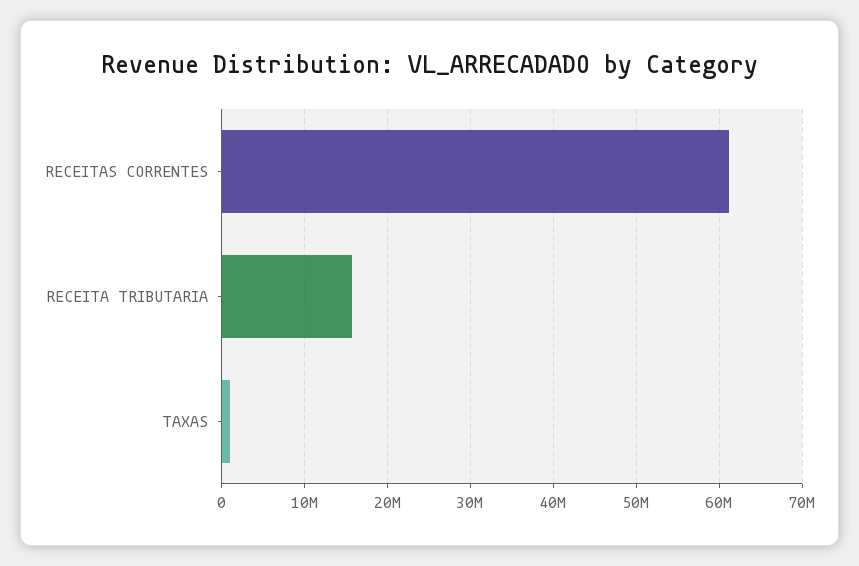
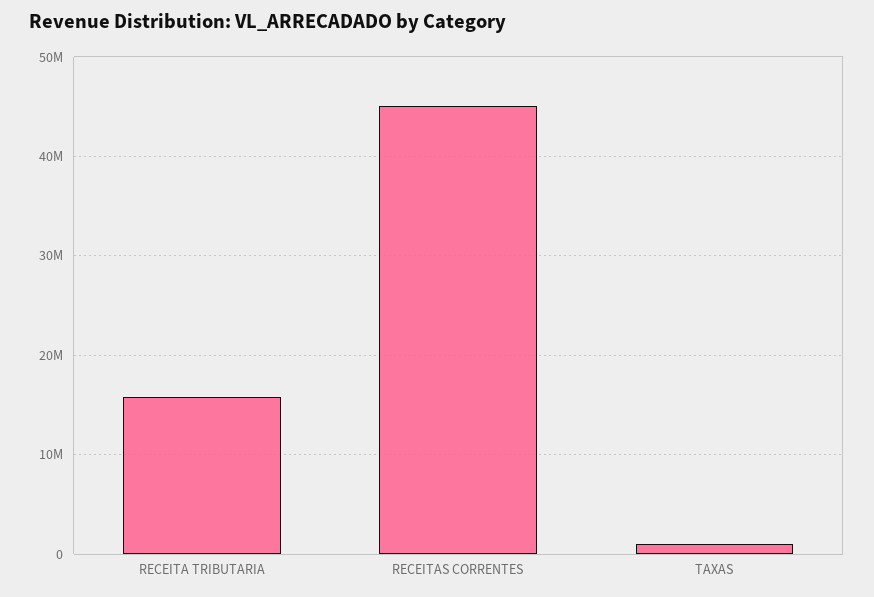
  {
-   "RECEITAS CORRENTES": 61000000,
+   "RECEITAS CORRENTES": 45000000,
    "RECEITA TRIBUTARIA": 16000000,
    "TAXAS": 1000000
  }

